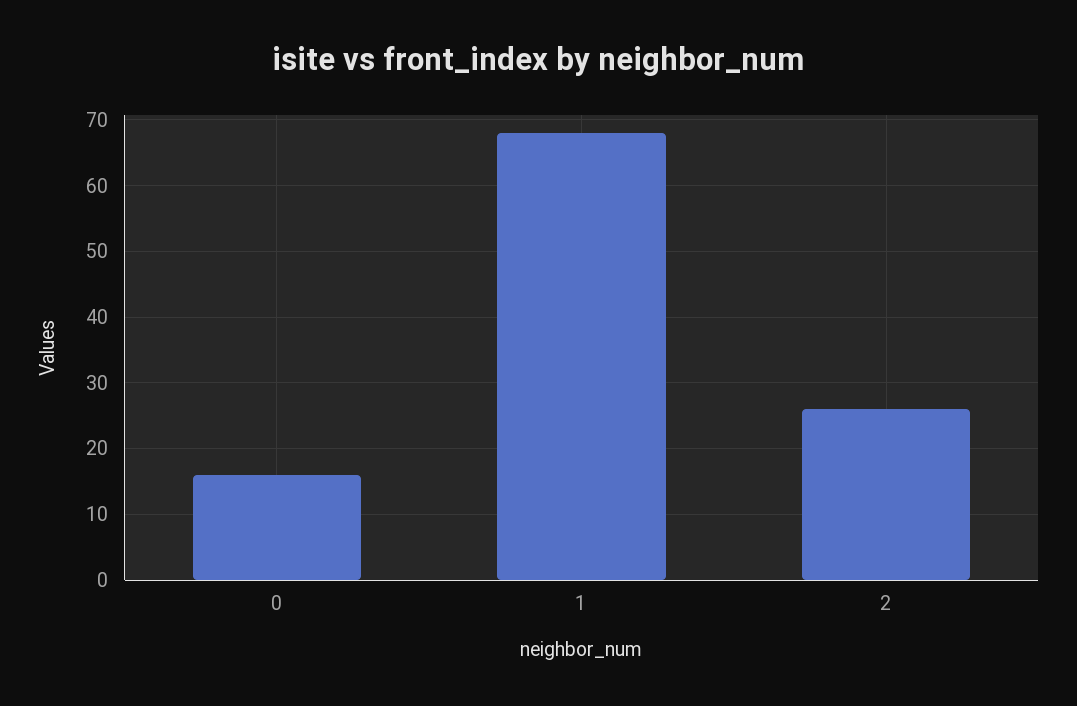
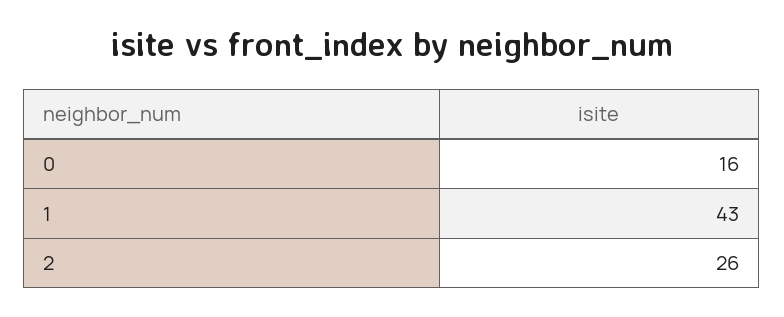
  {
    "0": 16,
-   "1": 68,
+   "1": 43,
    "2": 26
  }

